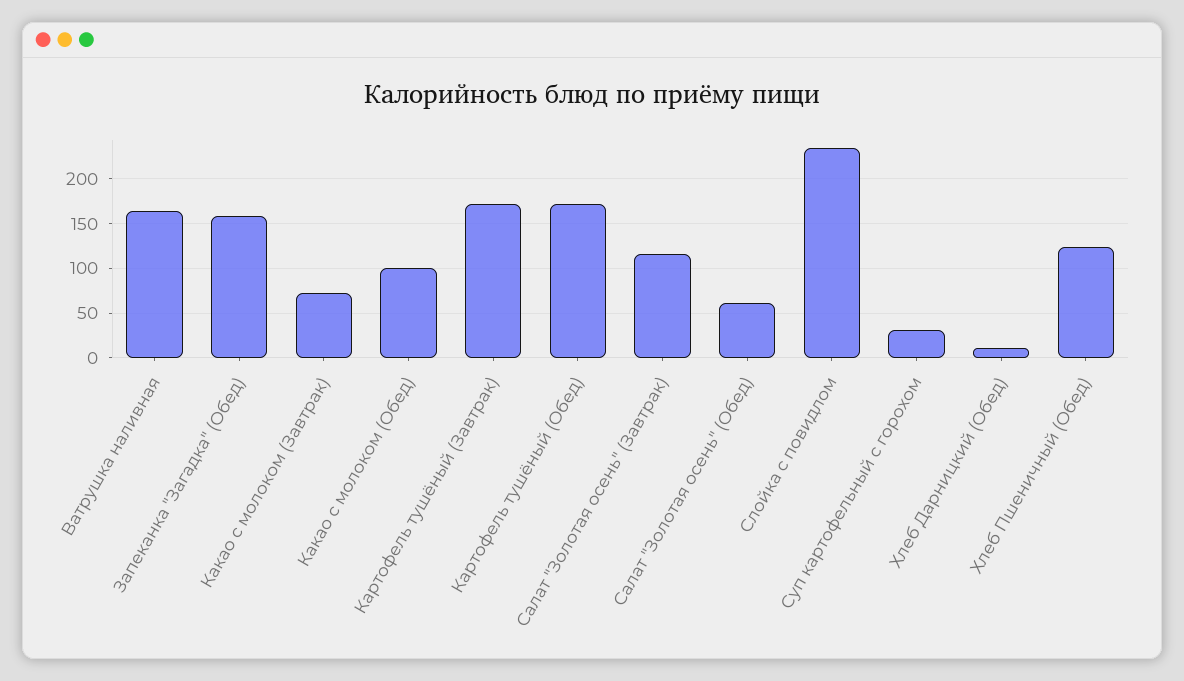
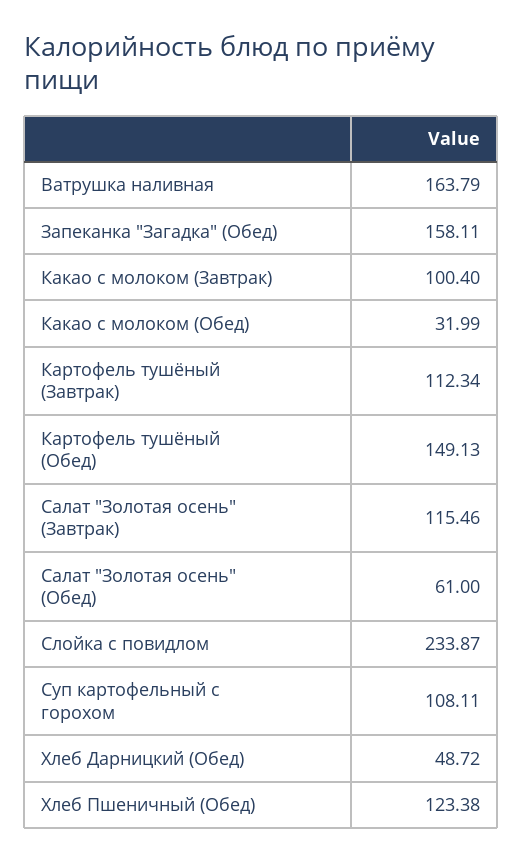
  {
    "Ватрушка наливная": 163.79,
    "Запеканка \"Загадка\" (Обед)": 158.11,
-   "Какао с молоком (Завтрак)": 70,
+   "Какао с молоком (Завтрак)": 100.4,
-   "Какао с молоком (Обед)": 100,
+   "Какао с молоком (Обед)": 31.99,
-   "Картофель тушёный (Завтрак)": 170,
+   "Картофель тушёный (Завтрак)": 112.34,
-   "Картофель тушёный (Обед)": 170,
+   "Картофель тушёный (Обед)": 149.13,
    "Салат \"Золотая осень\" (Завтрак)": 115.46,
    "Салат \"Золотая осень\" (Обед)": 61,
    "Слойка с повидлом": 233.87,
-   "Суп картофельный с горохом": 30,
+   "Суп картофельный с горохом": 108.11,
-   "Хлеб Дарницкий (Обед)": 10,
+   "Хлеб Дарницкий (Обед)": 48.72,
    "Хлеб Пшеничный (Обед)": 123.38
  }

